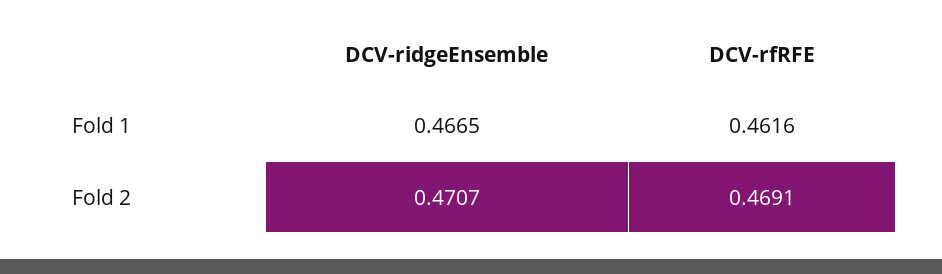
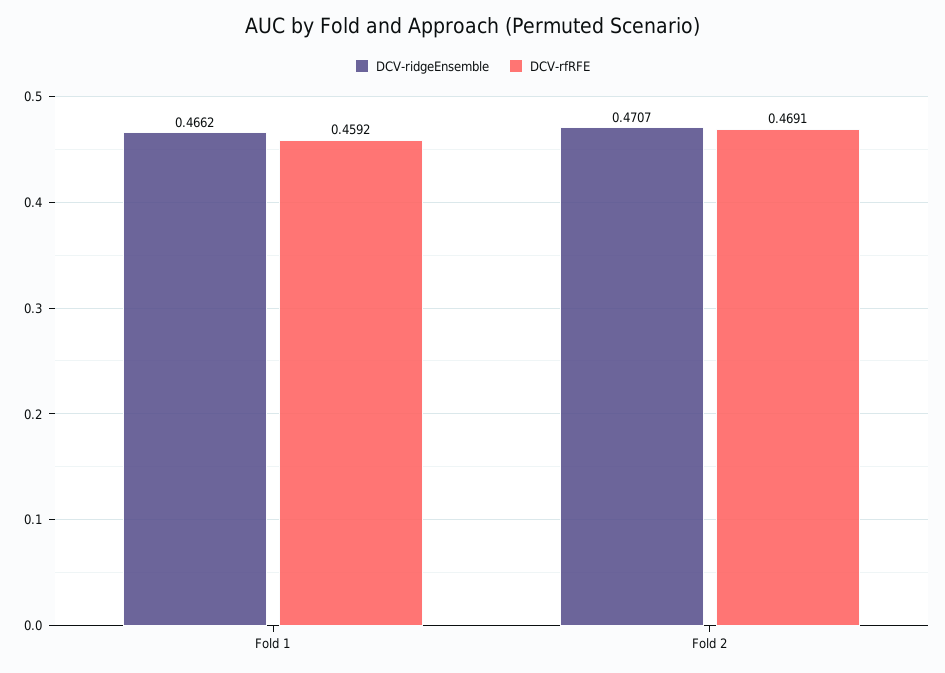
  {
    "DCV-ridgeEnsemble": {
-     "Fold 1": 0.4665,
+     "Fold 1": 0.4662,
      "Fold 2": 0.4707
    },
    "DCV-rfRFE": {
-     "Fold 1": 0.4616,
+     "Fold 1": 0.4592,
      "Fold 2": 0.4691
    }
  }

